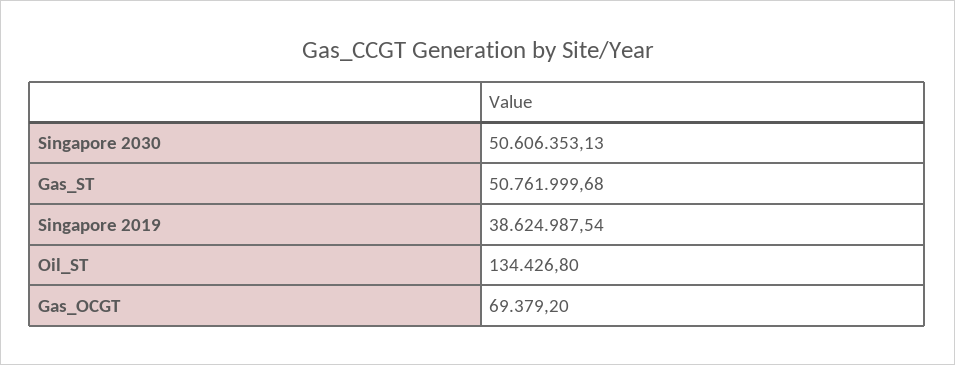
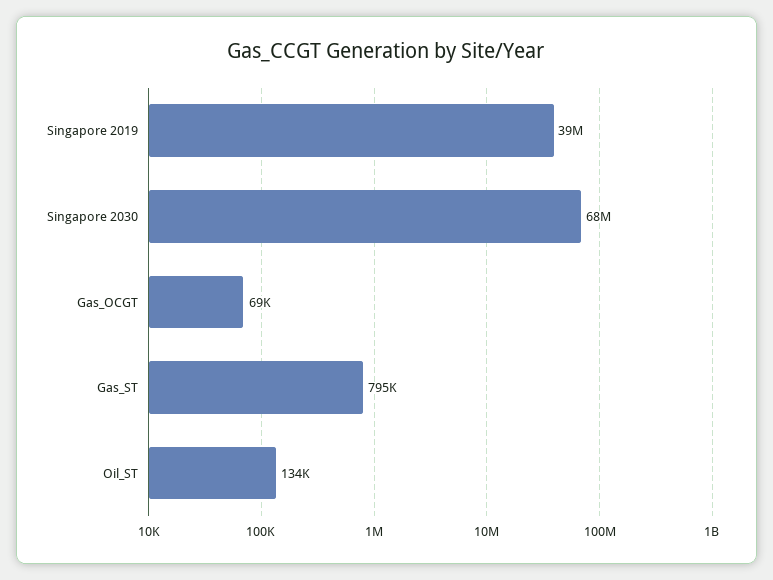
  {
-   "Singapore 2030": 50606353.13,
+   "Singapore 2030": 68000000,
-   "Gas_ST": 50761999.68,
+   "Gas_ST": 795000,
    "Singapore 2019": 38624987.54,
    "Oil_ST": 134426.8,
    "Gas_OCGT": 69379.2
  }

